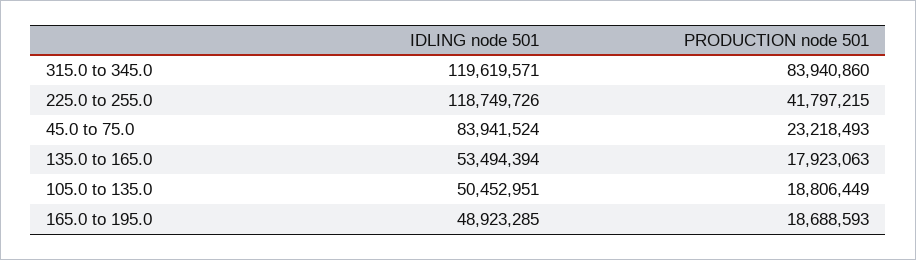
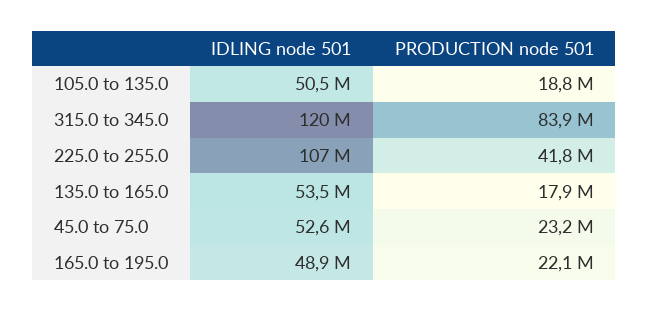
  {
    "IDLING node 501": {
      "315.0 to 345.0": 119619571,
-     "225.0 to 255.0": 118749726,
+     "225.0 to 255.0": 107000000,
-     "45.0 to 75.0": 83941524,
+     "45.0 to 75.0": 52600000,
      "135.0 to 165.0": 53494394,
      "105.0 to 135.0": 50452951,
      "165.0 to 195.0": 48923285
    },
    "PRODUCTION node 501": {
      "315.0 to 345.0": 83940860,
      "225.0 to 255.0": 41797215,
      "45.0 to 75.0": 23218493,
      "135.0 to 165.0": 17923063,
      "105.0 to 135.0": 18806449,
-     "165.0 to 195.0": 18688593
+     "165.0 to 195.0": 22100000
    }
  }

